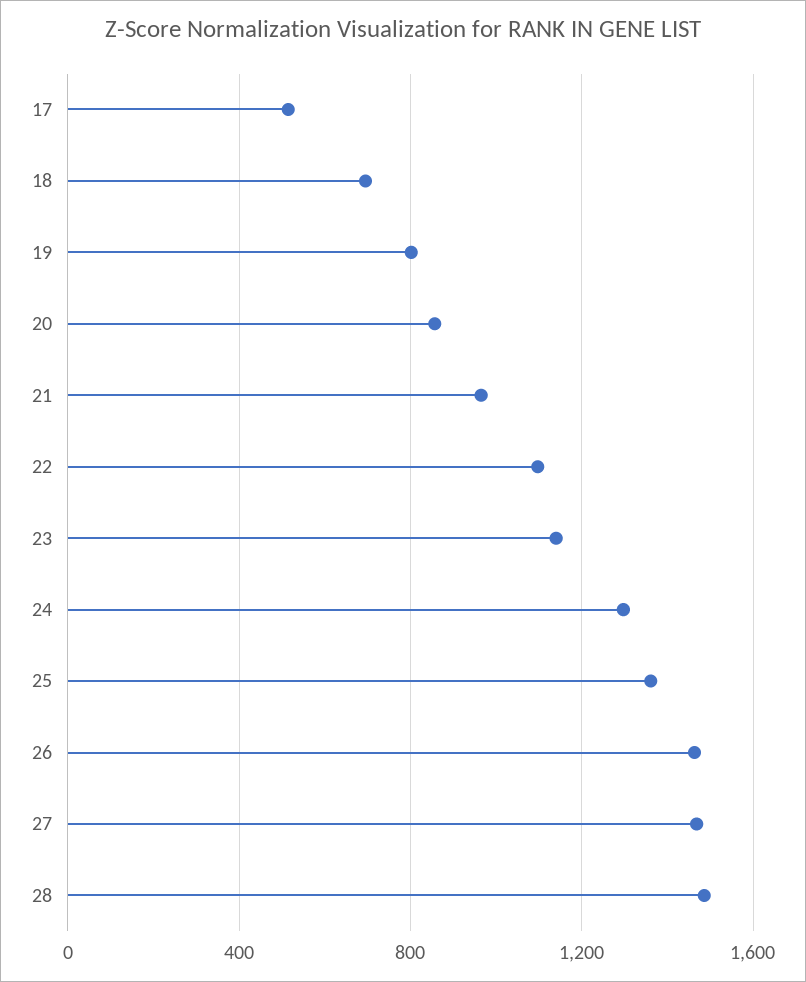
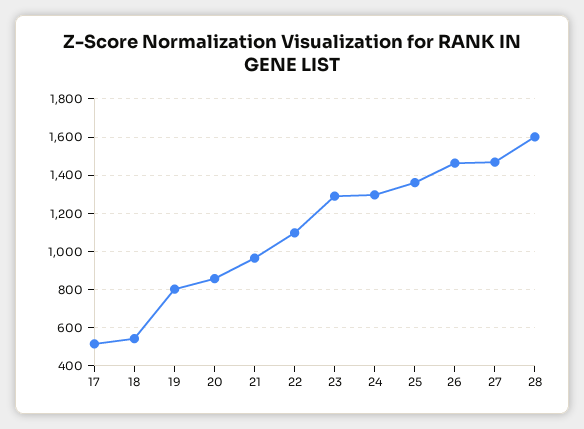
  {
    "17": 500,
-   "18": 700,
+   "18": 550,
    "19": 800,
    "20": 850,
    "21": 950,
    "22": 1100,
-   "23": 1150,
+   "23": 1300,
    "24": 1300,
    "25": 1350,
    "26": 1450,
    "27": 1450,
-   "28": 1500
+   "28": 1600
  }

